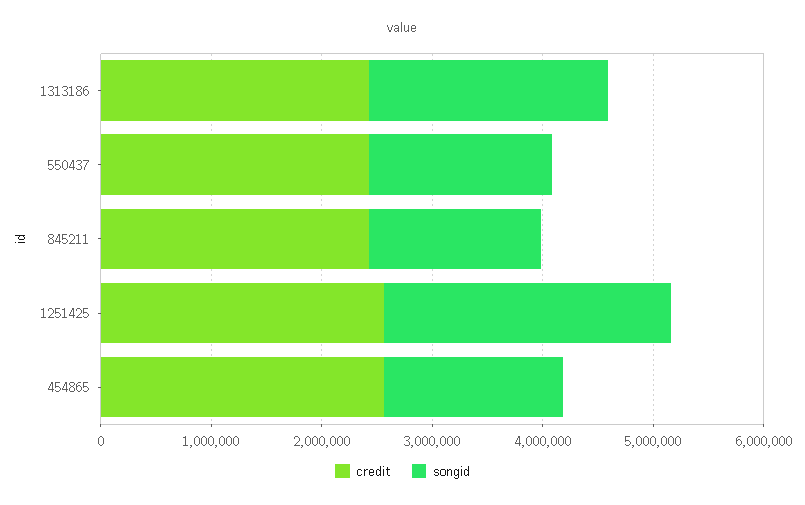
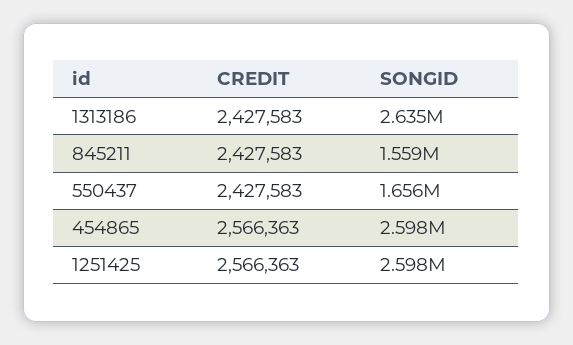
  {
    "credit": {
      "1313186": 2427583,
      "550437": 2427583,
      "845211": 2427583,
      "1251425": 2566363,
      "454865": 2566363
    },
    "songid": {
-     "1313186": 2200000,
+     "1313186": 2635000,
      "550437": 1656000,
      "845211": 1559000,
      "1251425": 2598000,
-     "454865": 1600000
+     "454865": 2598000
    }
  }

